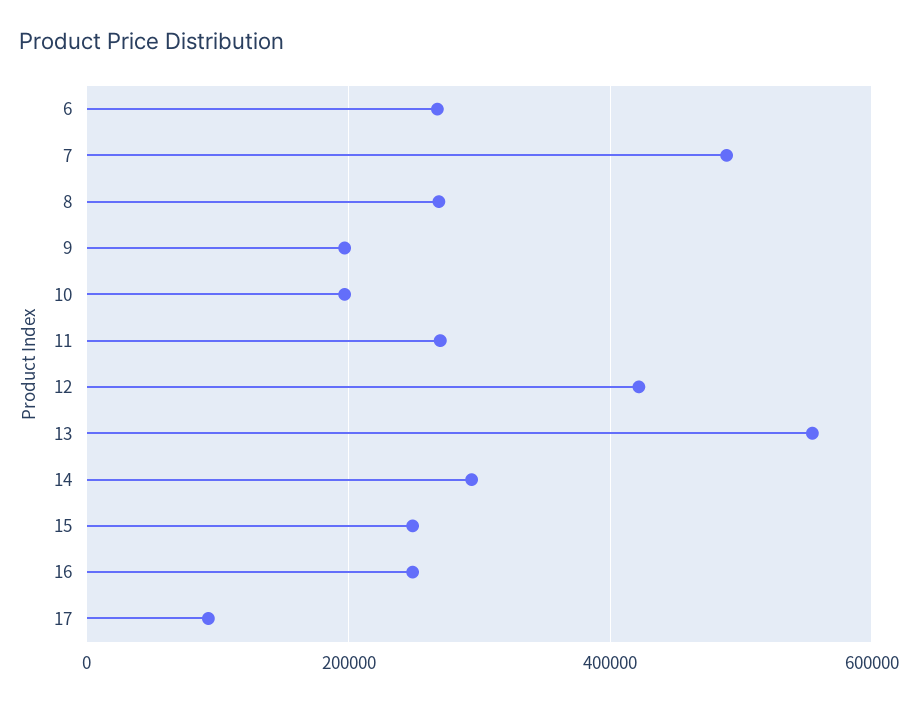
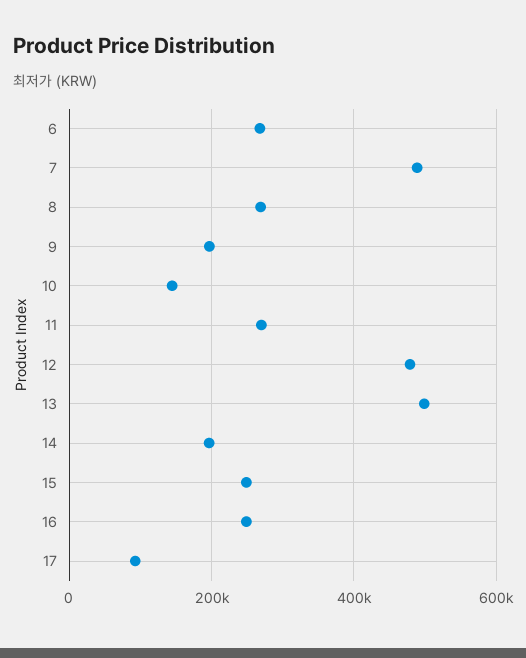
  {
    "6": 260000,
    "7": 480000,
    "8": 260000,
    "9": 200000,
-   "10": 200000,
+   "10": 140000,
    "11": 280000,
-   "12": 420000,
+   "12": 480000,
-   "13": 560000,
+   "13": 500000,
-   "14": 300000,
+   "14": 200000,
    "15": 240000,
    "16": 240000,
    "17": 100000
  }

